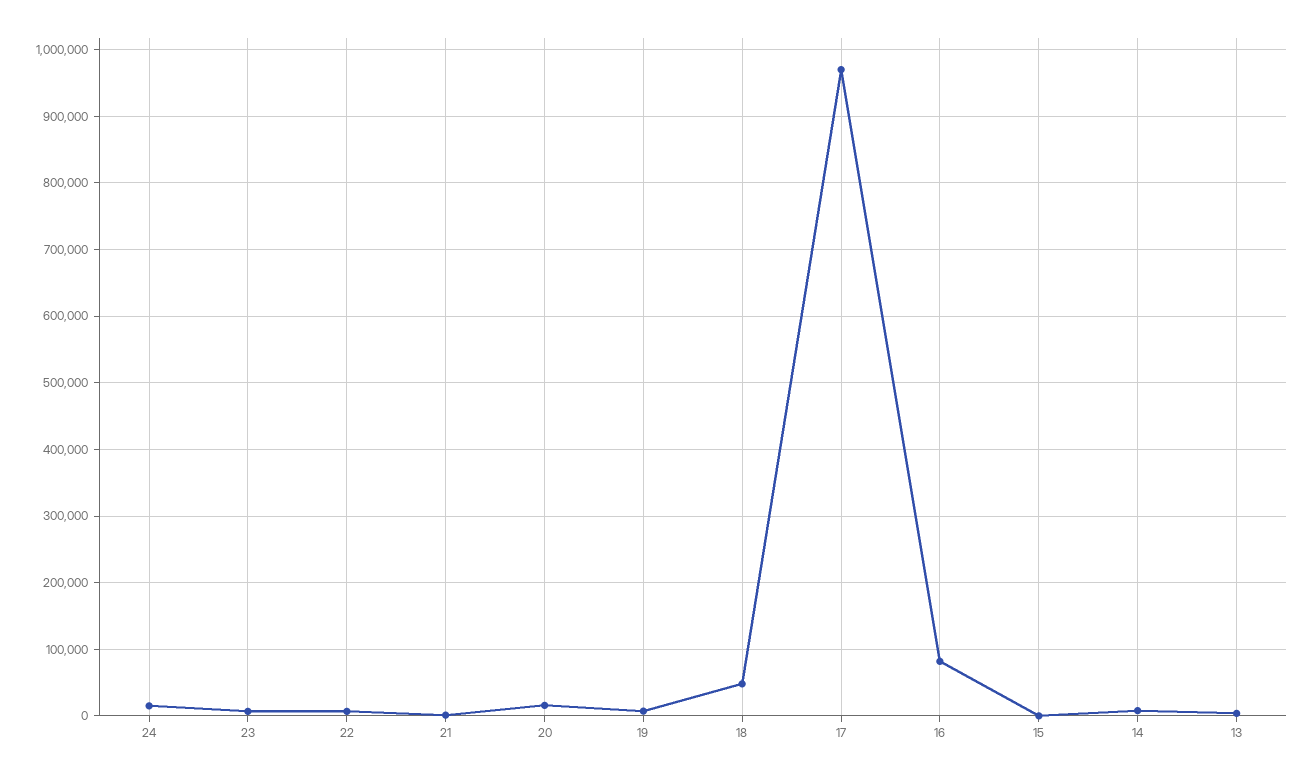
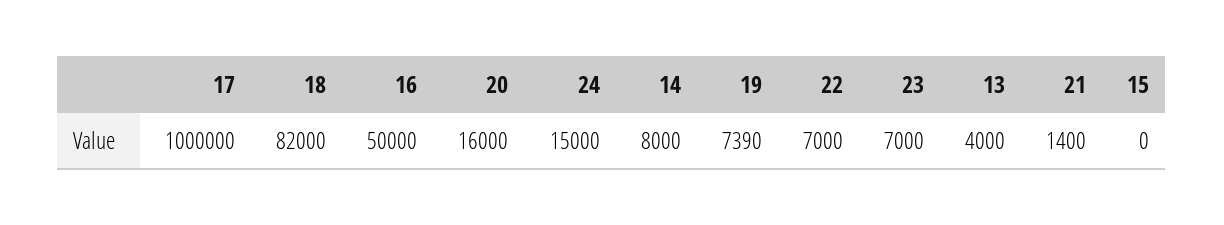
  {
    "24": 15000,
    "23": 7000,
    "22": 7000,
    "21": 1400,
    "20": 16000,
    "19": 7390,
-   "18": 50000,
+   "18": 82000,
-   "17": 970000,
+   "17": 1000000,
-   "16": 80000,
+   "16": 50000,
    "15": 0,
    "14": 8000,
    "13": 4000
  }

